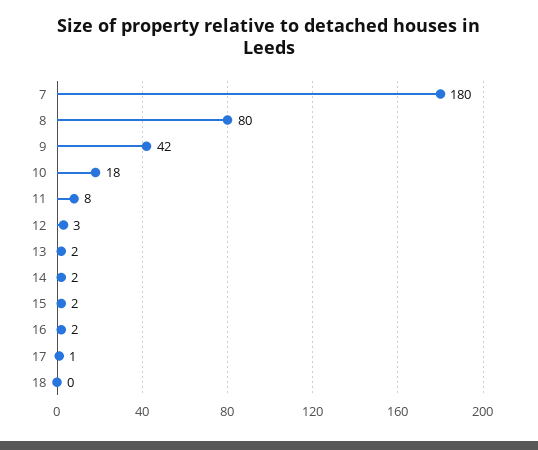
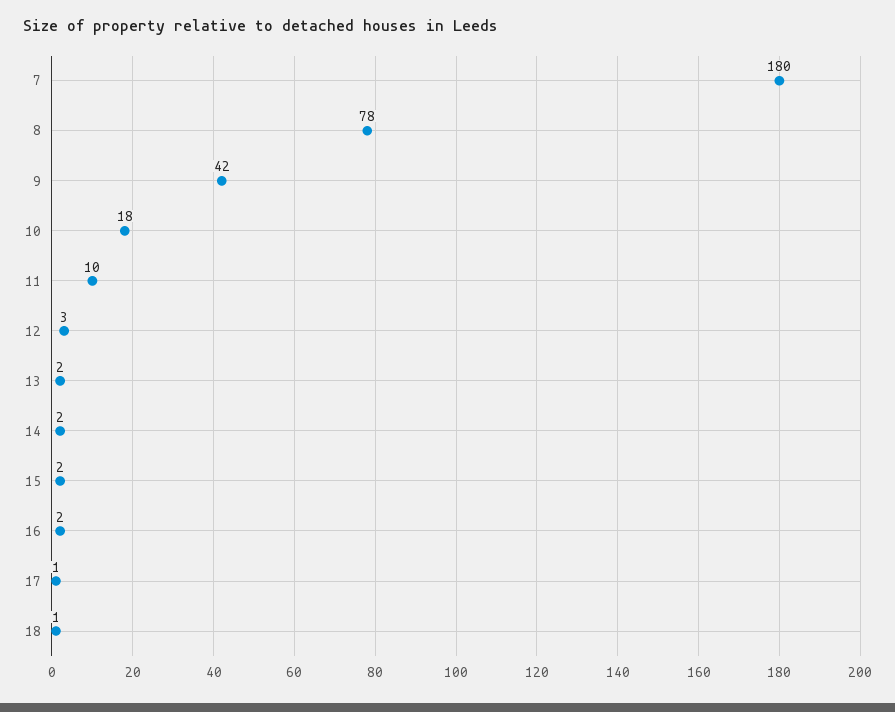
  {
    "7": 180,
-   "8": 80,
+   "8": 78,
    "9": 42,
    "10": 18,
-   "11": 8,
+   "11": 10,
    "12": 3,
    "13": 2,
    "14": 2,
    "15": 2,
    "16": 2,
    "17": 1,
-   "18": 0
+   "18": 1
  }

